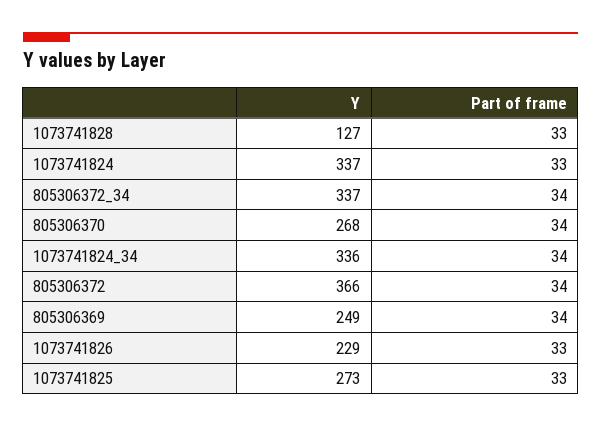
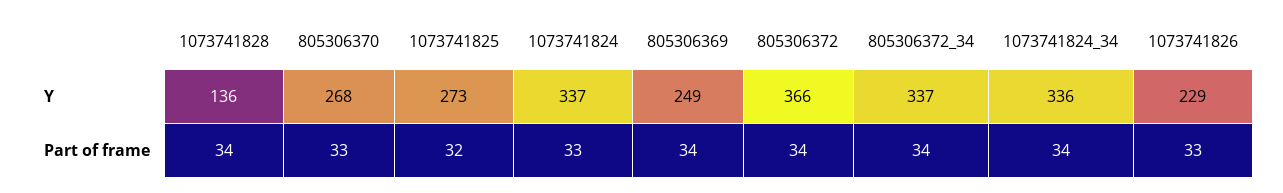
  {
    "Y": {
-     "1073741828": 127,
+     "1073741828": 136,
      "1073741824": 337,
      "805306372_34": 337,
      "805306370": 268,
      "1073741824_34": 336,
      "805306372": 366,
      "805306369": 249,
      "1073741826": 229,
      "1073741825": 273
    },
    "Part of frame": {
-     "1073741828": 33,
+     "1073741828": 34,
      "1073741824": 33,
      "805306372_34": 34,
-     "805306370": 34,
+     "805306370": 33,
      "1073741824_34": 34,
      "805306372": 34,
      "805306369": 34,
      "1073741826": 33,
-     "1073741825": 33
+     "1073741825": 32
    }
  }

